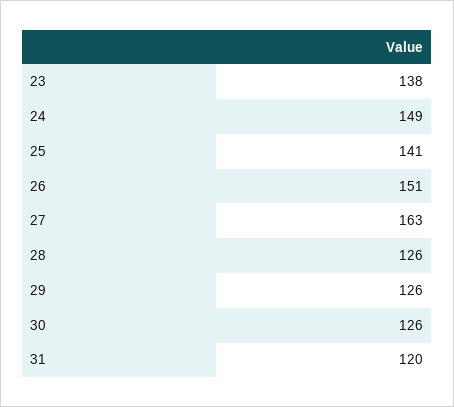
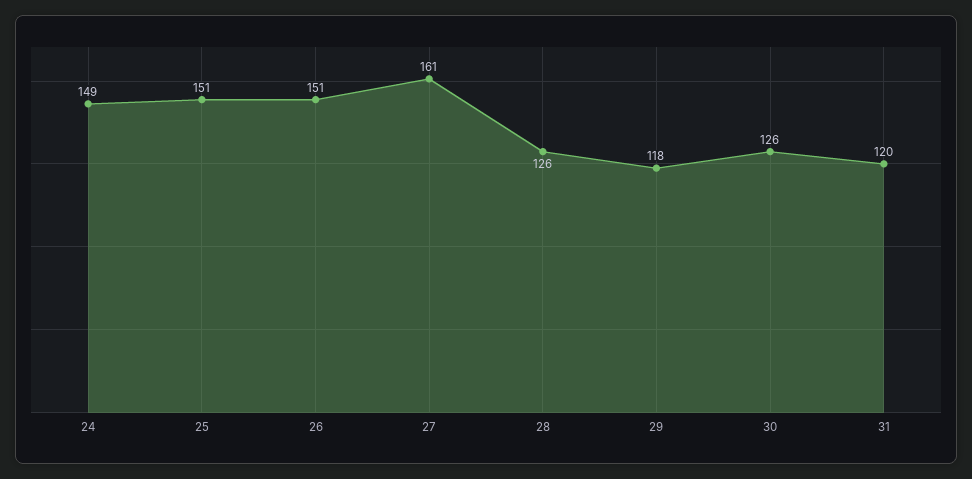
  {
-   "23": 138,
    "24": 149,
-   "25": 141,
+   "25": 151,
    "26": 151,
-   "27": 163,
+   "27": 161,
    "28": 126,
-   "29": 126,
+   "29": 118,
    "30": 126,
    "31": 120
  }

